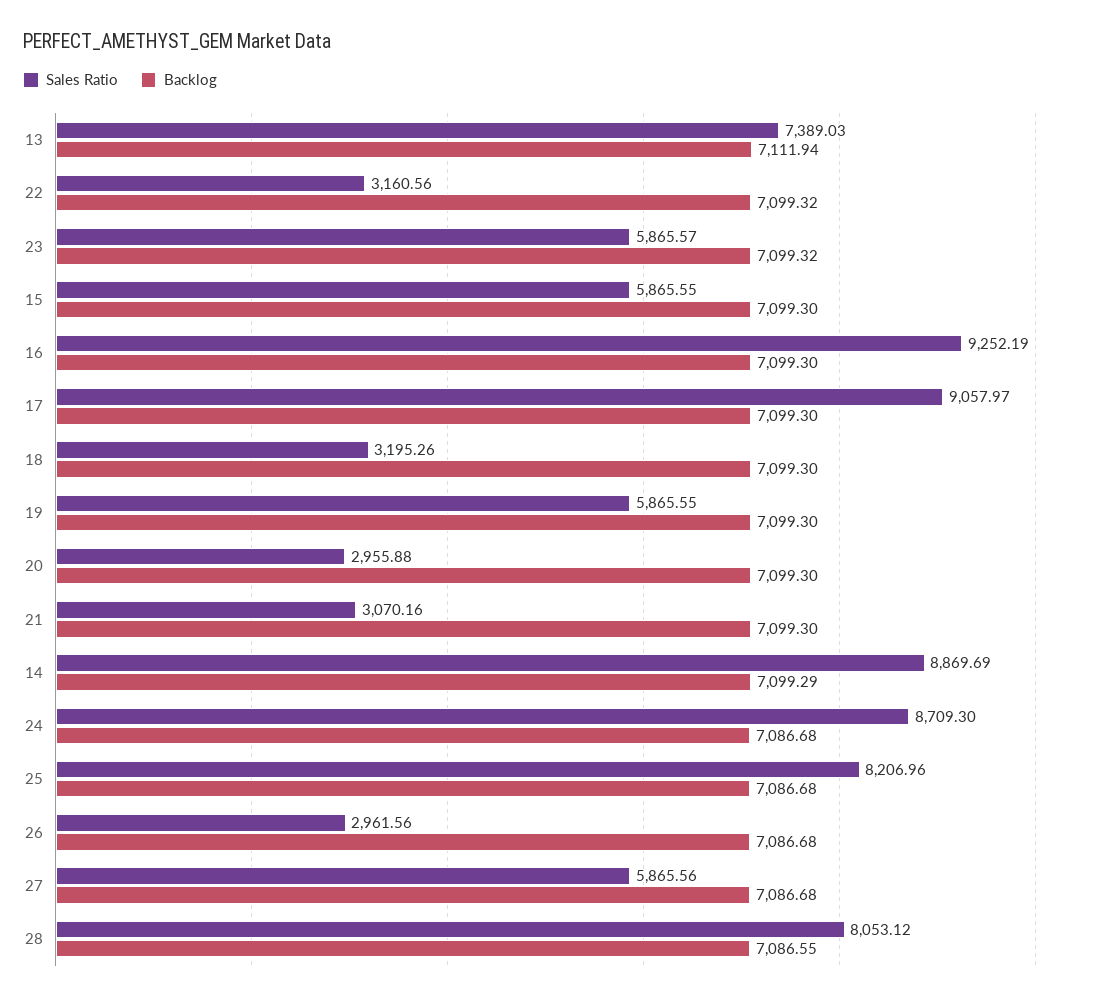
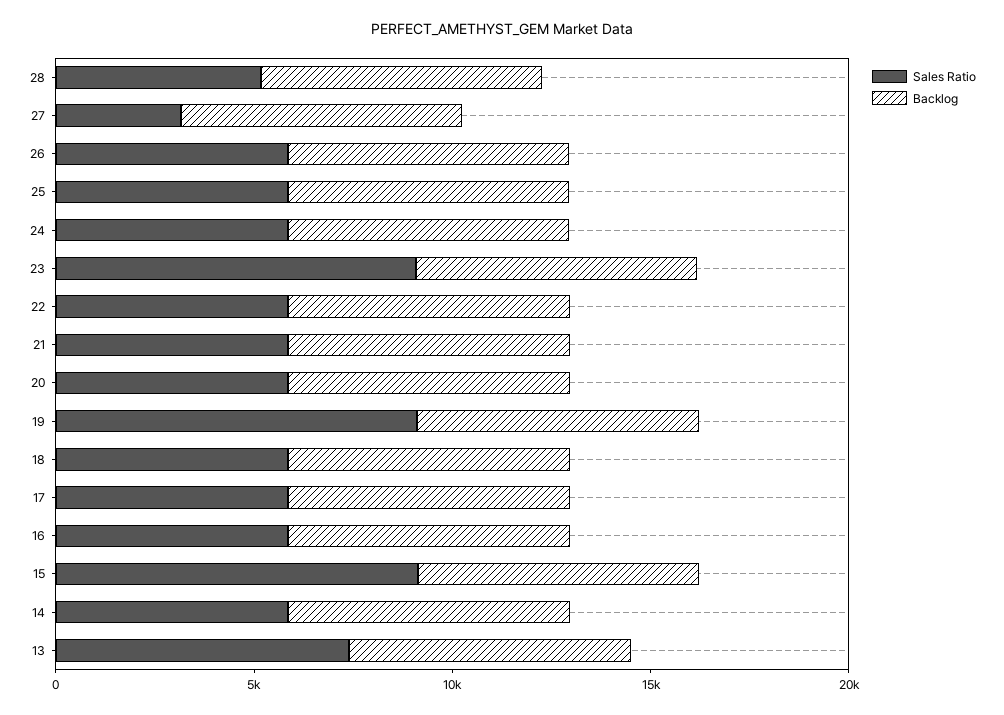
  {
    "Sales Ratio": {
      "13": 7389.03,
-     "22": 3160.56,
+     "22": 6000,
-     "23": 5865.57,
+     "23": 9000,
-     "15": 5865.55,
+     "15": 9000,
-     "16": 9252.19,
+     "16": 6000,
-     "17": 9057.97,
+     "17": 6000,
-     "18": 3195.26,
+     "18": 6000,
-     "19": 5865.55,
+     "19": 9000,
-     "20": 2955.88,
+     "20": 6000,
-     "21": 3070.16,
+     "21": 6000,
-     "14": 8869.69,
+     "14": 6000,
-     "24": 8709.3,
+     "24": 6000,
-     "25": 8206.96,
+     "25": 6000,
-     "26": 2961.56,
+     "26": 6000,
-     "27": 5865.56,
+     "27": 3000,
-     "28": 8053.12
+     "28": 5000
    },
    "Backlog": {
      "13": 7111.94,
      "22": 7099.32,
      "23": 7099.32,
      "15": 7099.3,
      "16": 7099.3,
      "17": 7099.3,
      "18": 7099.3,
      "19": 7099.3,
      "20": 7099.3,
      "21": 7099.3,
      "14": 7099.29,
      "24": 7086.68,
      "25": 7086.68,
      "26": 7086.68,
      "27": 7086.68,
      "28": 7086.55
    }
  }

